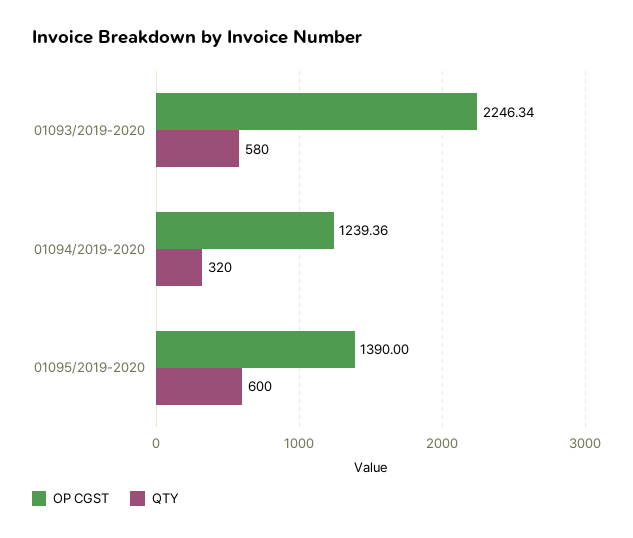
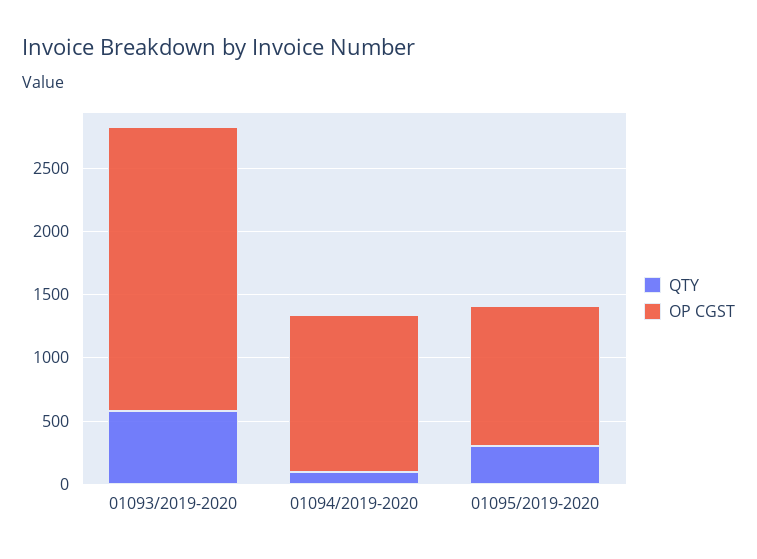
  {
    "OP CGST": {
      "01093/2019-2020": 2246.34,
      "01094/2019-2020": 1239.36,
-     "01095/2019-2020": 1390
+     "01095/2019-2020": 1100
    },
    "QTY": {
      "01093/2019-2020": 580,
-     "01094/2019-2020": 320,
+     "01094/2019-2020": 100,
-     "01095/2019-2020": 600
+     "01095/2019-2020": 300
    }
  }

